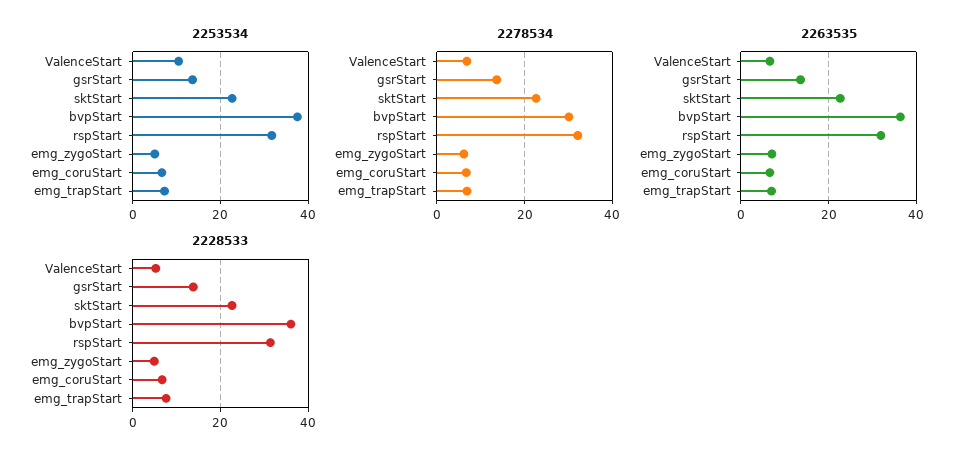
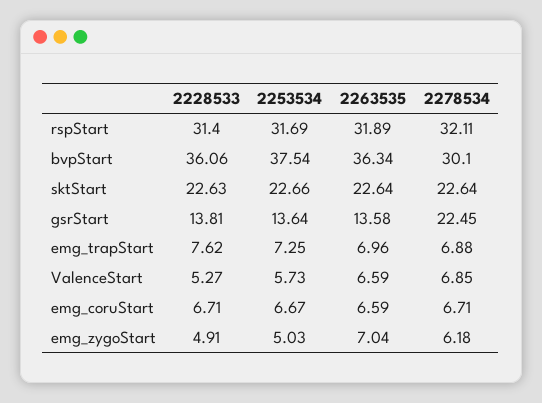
  {
    "2253534": {
-     "ValenceStart": 10,
+     "ValenceStart": 5.73,
      "gsrStart": 13.64,
      "sktStart": 22.66,
      "bvpStart": 37.54,
      "rspStart": 31.69,
      "emg_zygoStart": 5.03,
      "emg_coruStart": 6.67,
      "emg_trapStart": 7.25
    },
    "2278534": {
      "ValenceStart": 6.85,
-     "gsrStart": 14,
+     "gsrStart": 22.45,
      "sktStart": 22.64,
      "bvpStart": 30.1,
      "rspStart": 32.11,
      "emg_zygoStart": 6.18,
      "emg_coruStart": 6.71,
      "emg_trapStart": 6.88
    },
    "2263535": {
      "ValenceStart": 6.59,
      "gsrStart": 13.58,
      "sktStart": 22.64,
      "bvpStart": 36.34,
      "rspStart": 31.89,
      "emg_zygoStart": 7.04,
      "emg_coruStart": 6.59,
      "emg_trapStart": 6.96
    },
    "2228533": {
      "ValenceStart": 5.27,
      "gsrStart": 13.81,
      "sktStart": 22.63,
      "bvpStart": 36.06,
      "rspStart": 31.4,
      "emg_zygoStart": 4.91,
      "emg_coruStart": 6.71,
      "emg_trapStart": 7.62
    }
  }

